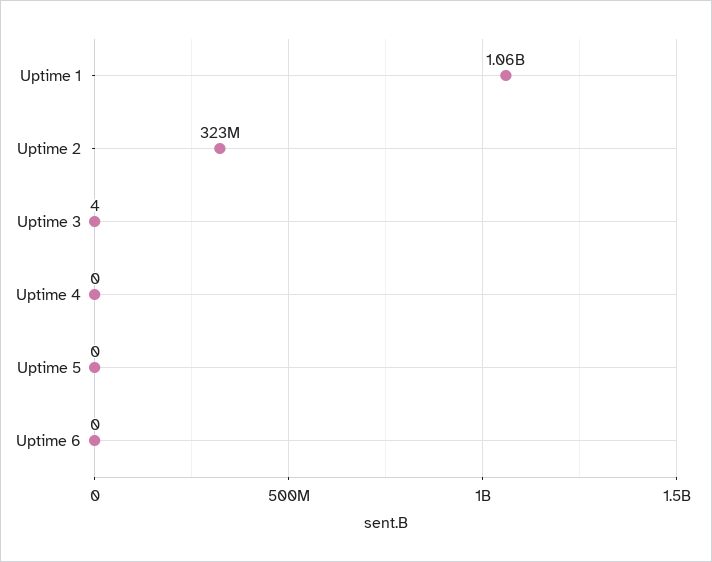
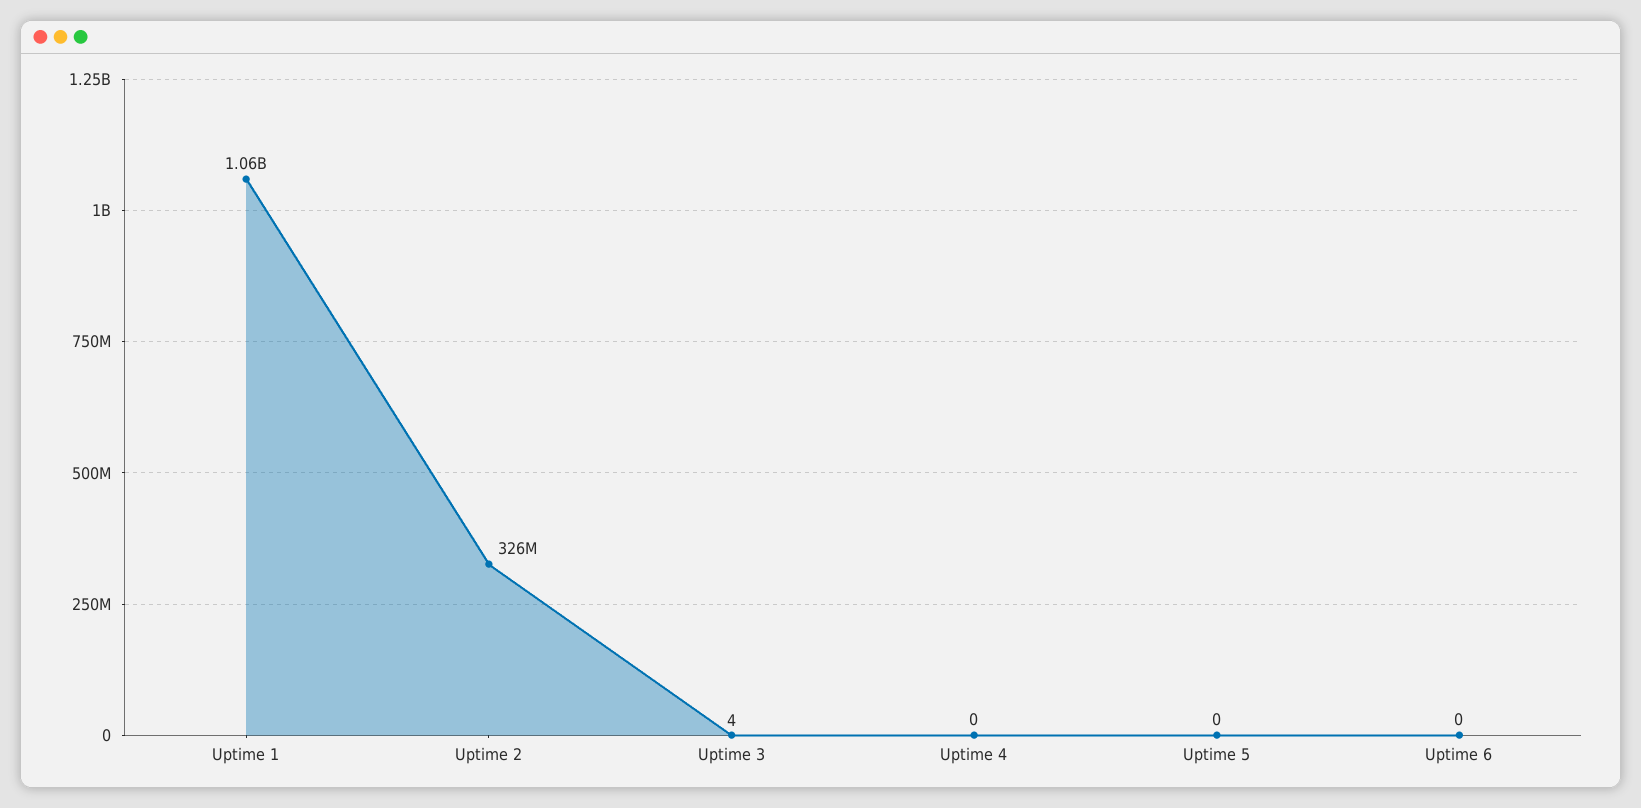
  {
    "Uptime 1": 1060000000,
-   "Uptime 2": 323000000,
+   "Uptime 2": 326000000,
    "Uptime 3": 4,
    "Uptime 4": 0,
    "Uptime 5": 0,
    "Uptime 6": 0
  }

